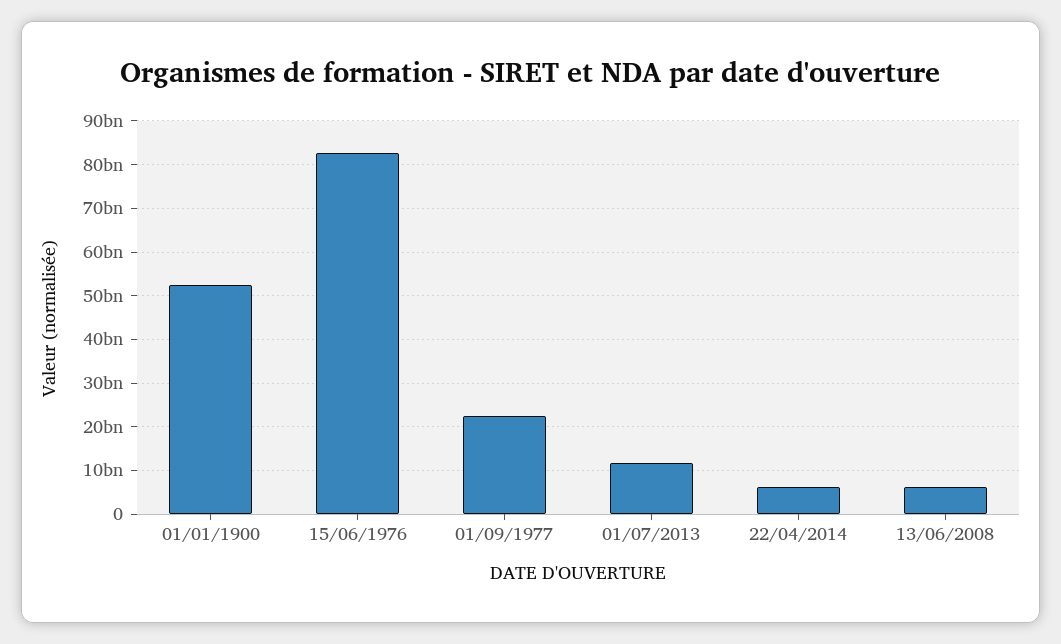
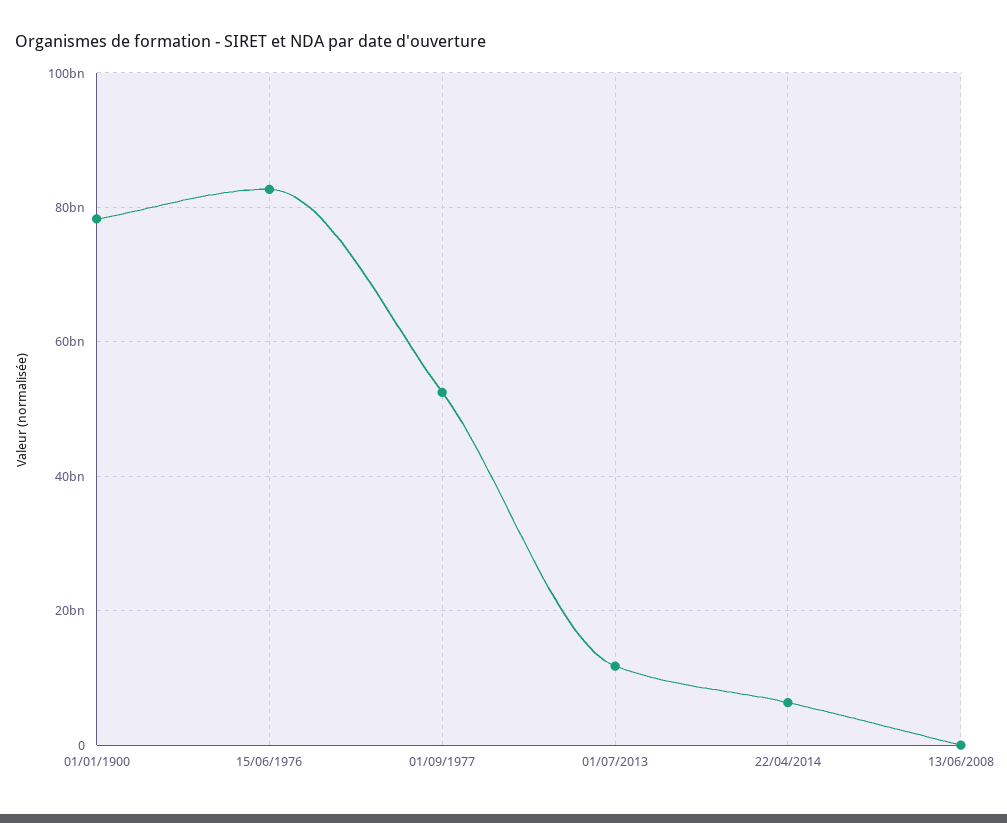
  {
-   "01/01/1900": 52000000000,
+   "01/01/1900": 78000000000,
    "15/06/1976": 82000000000,
-   "01/09/1977": 22000000000,
+   "01/09/1977": 52000000000,
    "01/07/2013": 12000000000,
    "22/04/2014": 6000000000,
-   "13/06/2008": 6000000000
+   "13/06/2008": 0
  }

